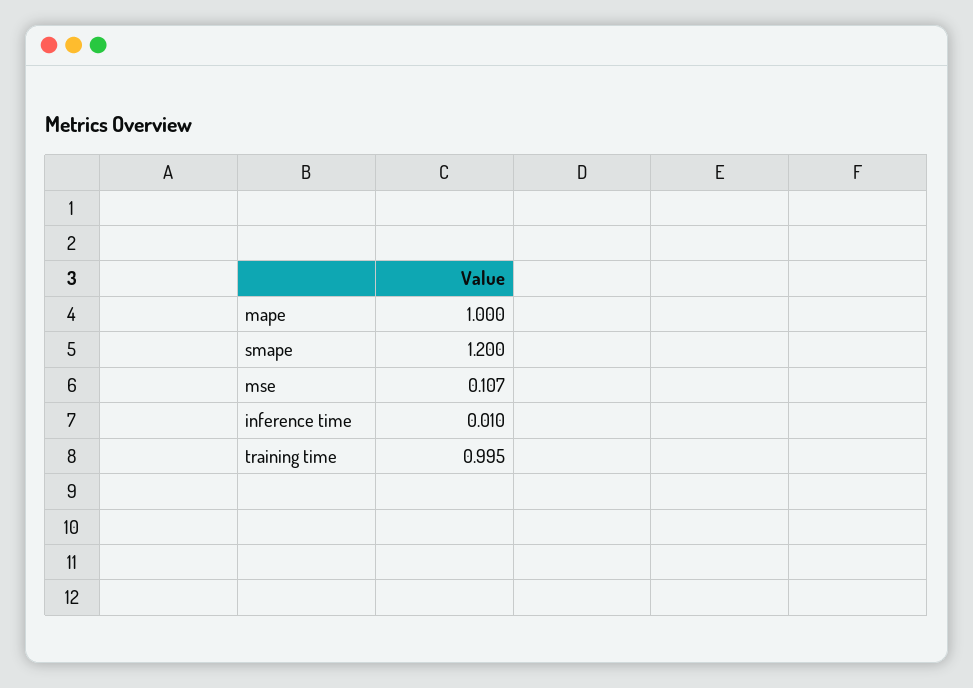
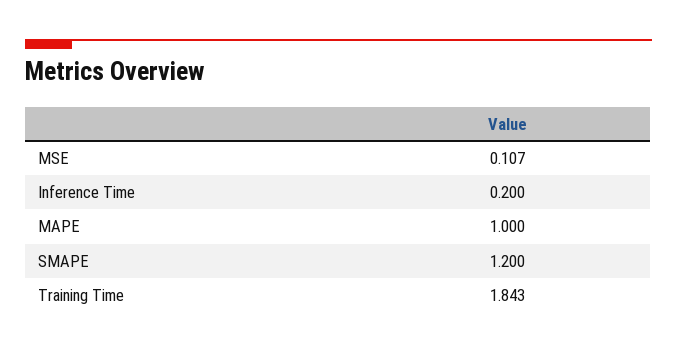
  {
    "mape": 1,
    "smape": 1.2,
    "mse": 0.107,
-   "inference time": 0.01,
+   "inference time": 0.2,
-   "training time": 0.995
+   "training time": 1.843
  }

